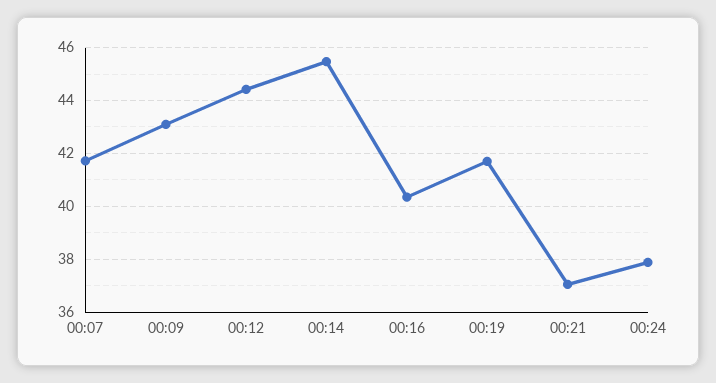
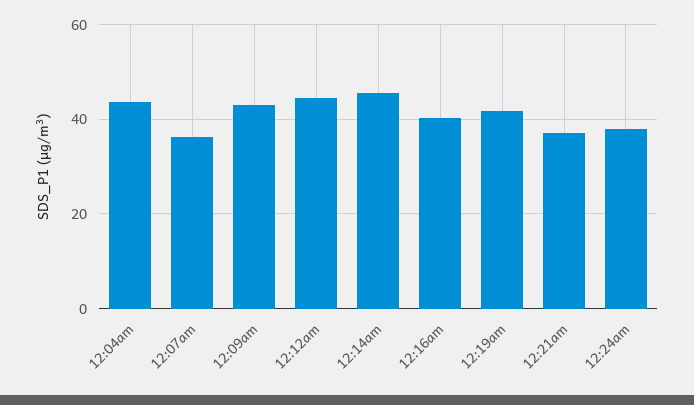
  {
-   "00:07": 41.75,
+   "00:07": 36,
    "00:09": 43,
    "00:12": 44.5,
    "00:14": 45.5,
    "00:16": 40.25,
    "00:19": 41.75,
    "00:21": 37,
-   "00:24": 38
+   "00:24": 38,
+   "12:04am": 44
  }

